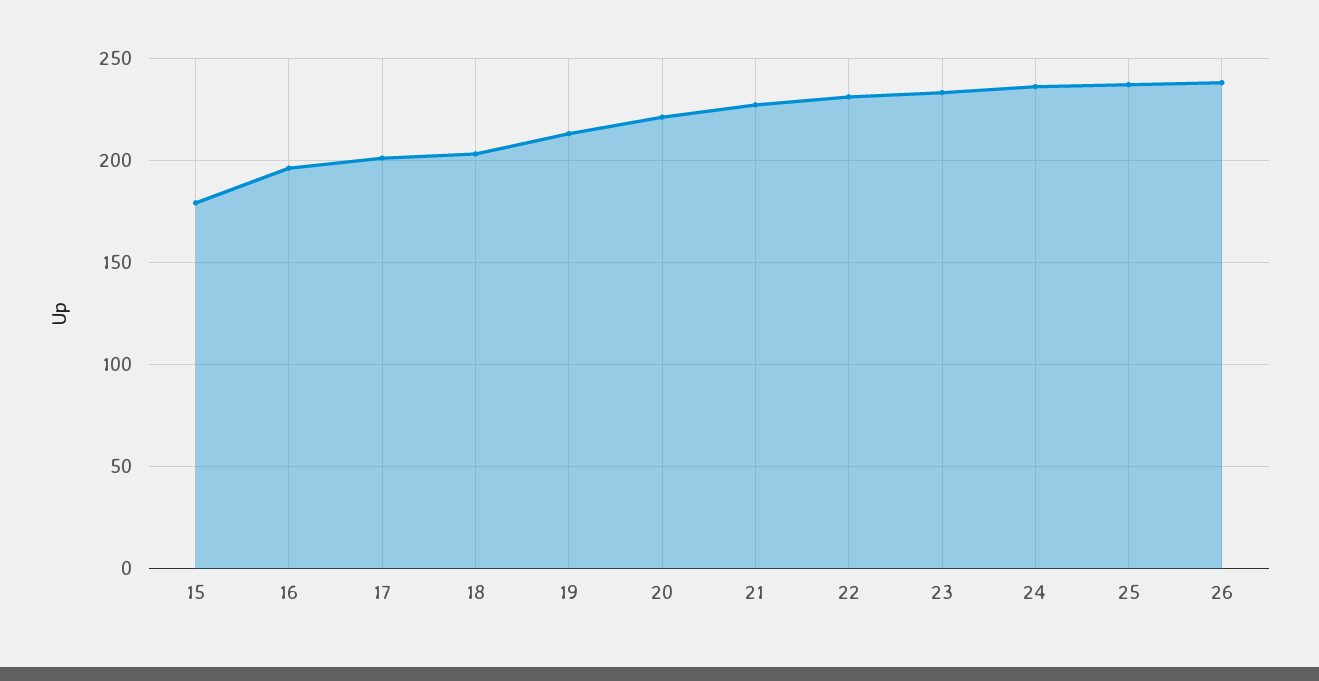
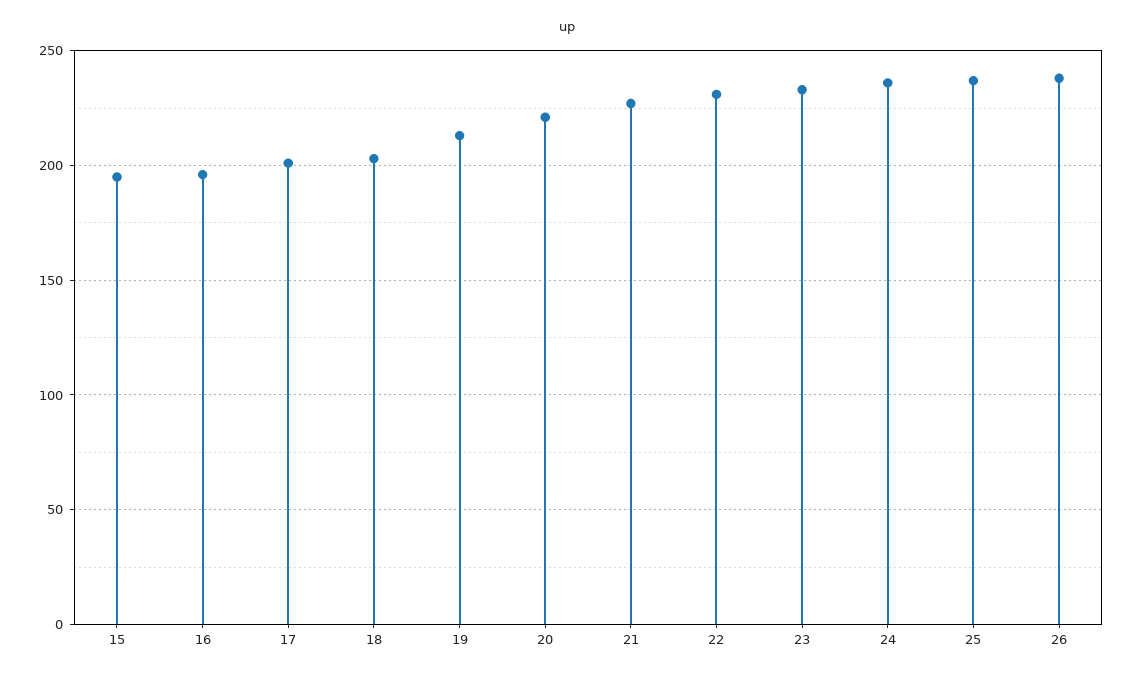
  {
-   "15": 180,
+   "15": 195,
    "16": 195,
    "17": 200,
    "18": 205,
    "19": 215,
    "20": 220,
    "21": 225,
    "22": 230,
    "23": 235,
    "24": 235,
    "25": 235,
    "26": 240
  }

